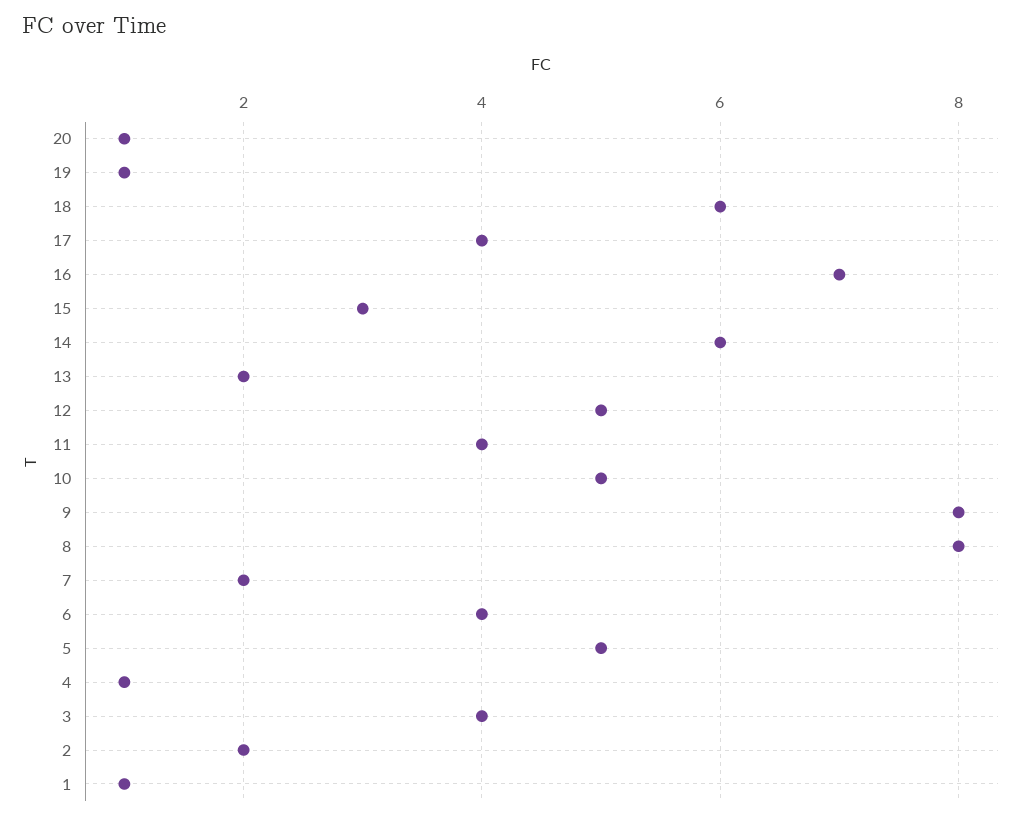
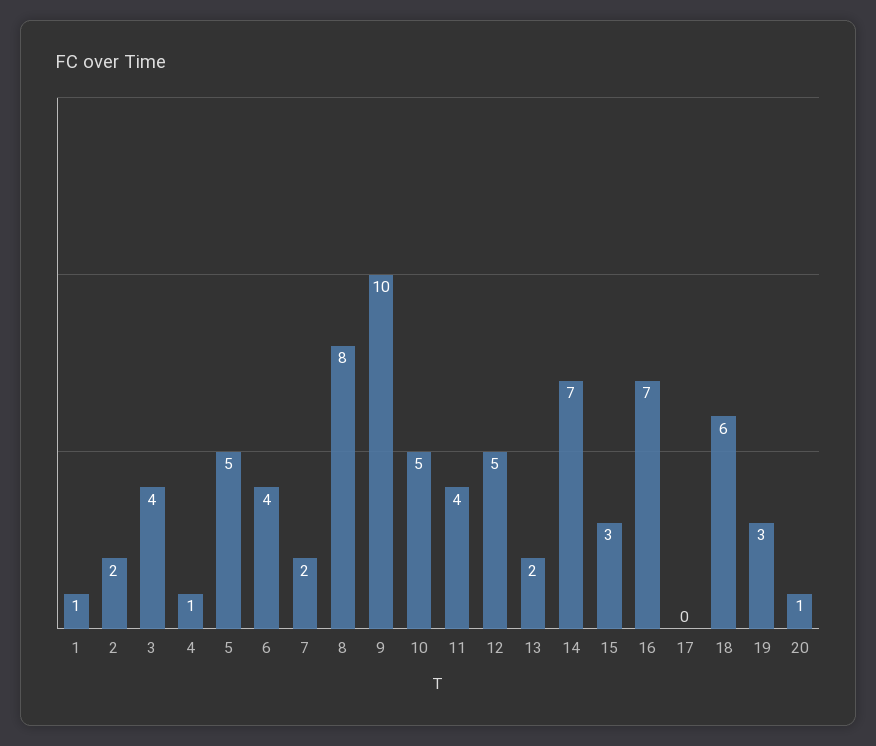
  {
    "20": 1,
-   "19": 1,
+   "19": 3,
    "18": 6,
-   "17": 4,
+   "17": 0,
    "16": 7,
    "15": 3,
-   "14": 6,
+   "14": 7,
    "13": 2,
    "12": 5,
    "11": 4,
    "10": 5,
-   "9": 8,
+   "9": 10,
    "8": 8,
    "7": 2,
    "6": 4,
    "5": 5,
    "4": 1,
    "3": 4,
    "2": 2,
    "1": 1
  }

